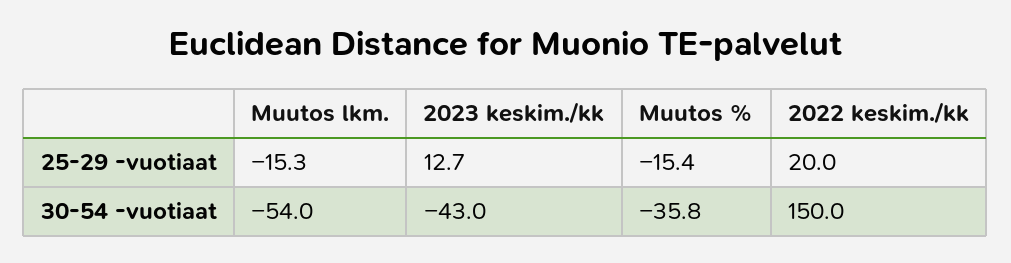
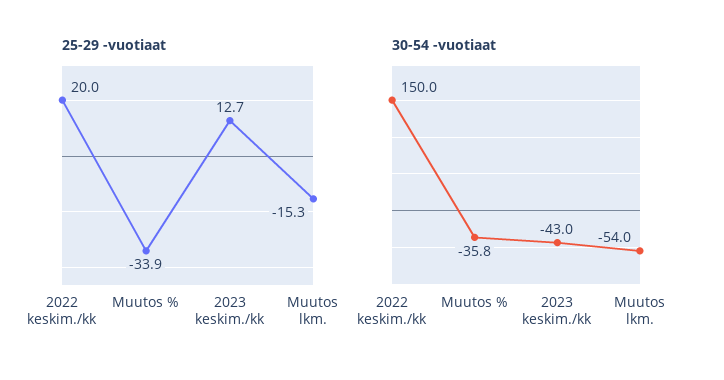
  {
    "25-29 -vuotiaat": {
      "Muutos lkm.": -15.3,
      "2023 keskim./kk": 12.7,
-     "Muutos %": -15.4,
+     "Muutos %": -33.9,
      "2022 keskim./kk": 20
    },
    "30-54 -vuotiaat": {
      "Muutos lkm.": -54,
      "2023 keskim./kk": -43,
      "Muutos %": -35.8,
      "2022 keskim./kk": 150
    }
  }

